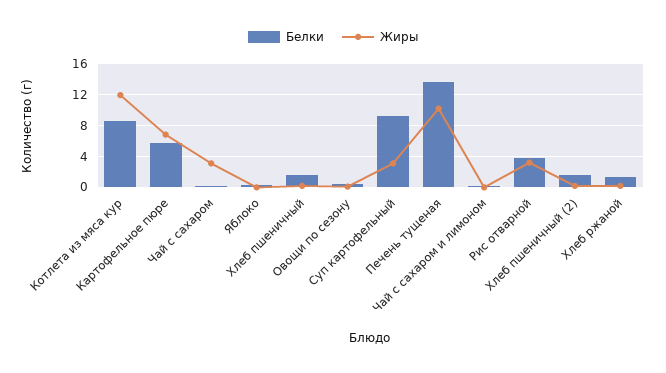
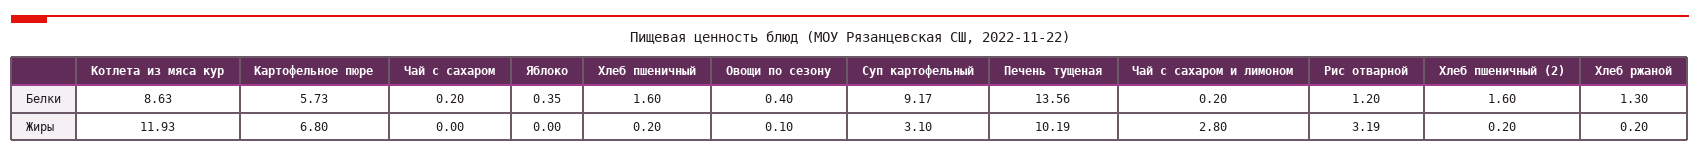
  {
    "Белки": {
      "Котлета из мяса кур": 8.63,
      "Картофельное пюре": 5.73,
      "Чай с сахаром": 0.2,
      "Яблоко": 0.35,
      "Хлеб пшеничный": 1.6,
      "Овощи по сезону": 0.4,
      "Суп картофельный": 9.17,
      "Печень тущеная": 13.56,
      "Чай с сахаром и лимоном": 0.2,
-     "Рис отварной": 4,
+     "Рис отварной": 1.2,
      "Хлеб пшеничный (2)": 1.6,
      "Хлеб ржаной": 1.3
    },
    "Жиры": {
      "Котлета из мяса кур": 11.93,
      "Картофельное пюре": 6.8,
-     "Чай с сахаром": 3,
+     "Чай с сахаром": 0,
      "Яблоко": 0,
      "Хлеб пшеничный": 0.2,
      "Овощи по сезону": 0.1,
      "Суп картофельный": 3.1,
      "Печень тущеная": 10.19,
-     "Чай с сахаром и лимоном": 0,
+     "Чай с сахаром и лимоном": 2.8,
      "Рис отварной": 3.19,
      "Хлеб пшеничный (2)": 0.2,
      "Хлеб ржаной": 0.2
    }
  }

